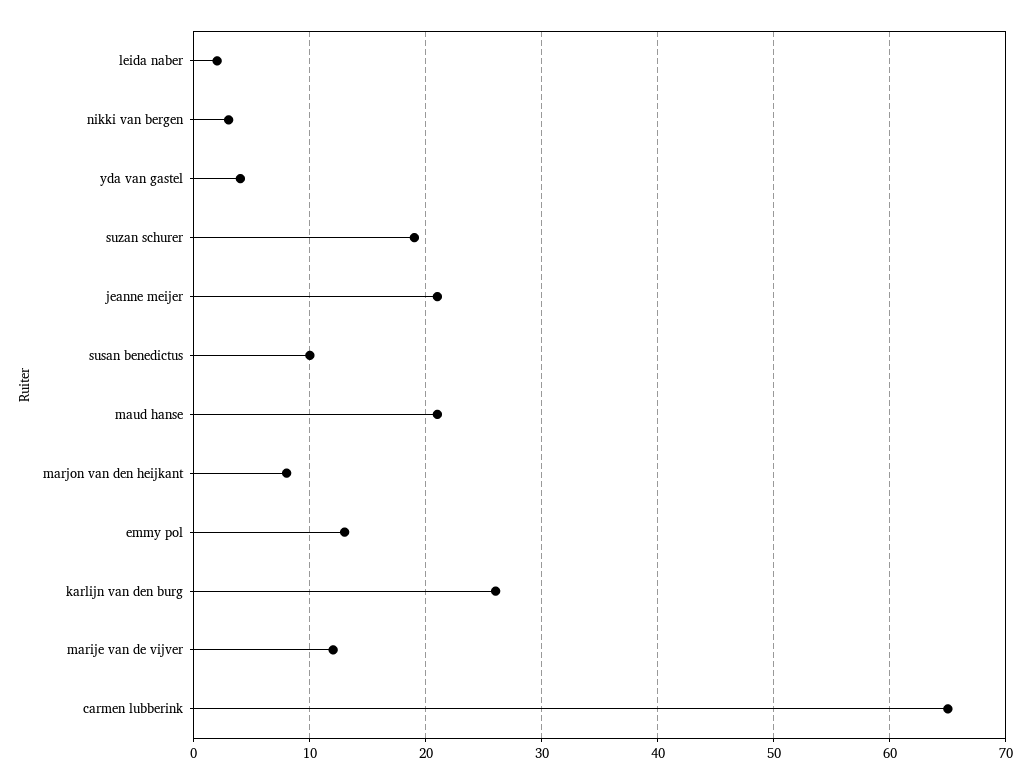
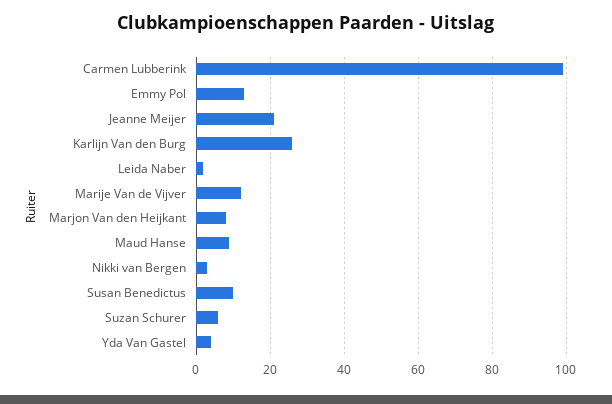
  {
    "leida naber": 2,
    "nikki van bergen": 3,
    "yda van gastel": 4,
-   "suzan schurer": 19,
+   "suzan schurer": 5,
    "jeanne meijer": 21,
    "susan benedictus": 10,
-   "maud hanse": 21,
+   "maud hanse": 10,
    "marjon van den heijkant": 8,
    "emmy pol": 13,
    "karlijn van den burg": 26,
    "marije van de vijver": 12,
-   "carmen lubberink": 65
+   "carmen lubberink": 100
  }

